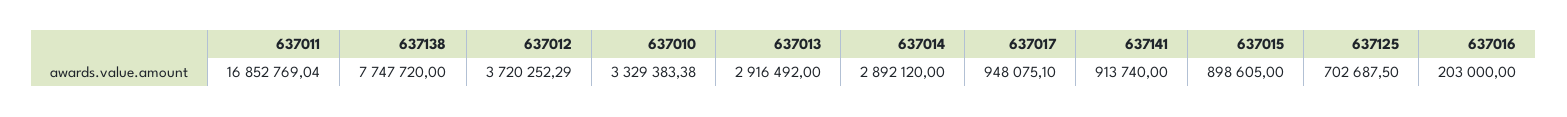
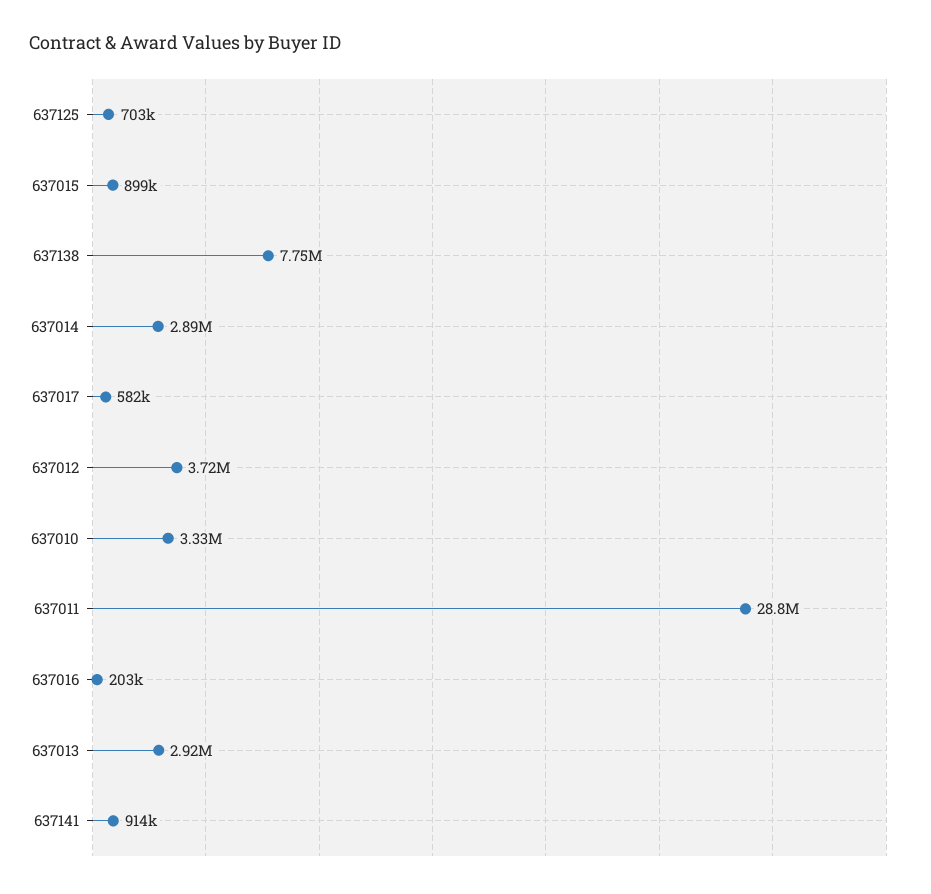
  {
-   "637011": 16852769.04,
+   "637011": 28800000,
    "637138": 7747720,
    "637012": 3720252.29,
    "637010": 3329383.38,
    "637013": 2916492,
    "637014": 2892120,
-   "637017": 948075.1,
+   "637017": 582000,
    "637141": 913740,
    "637015": 898605,
    "637125": 702687.5,
    "637016": 203000
  }

